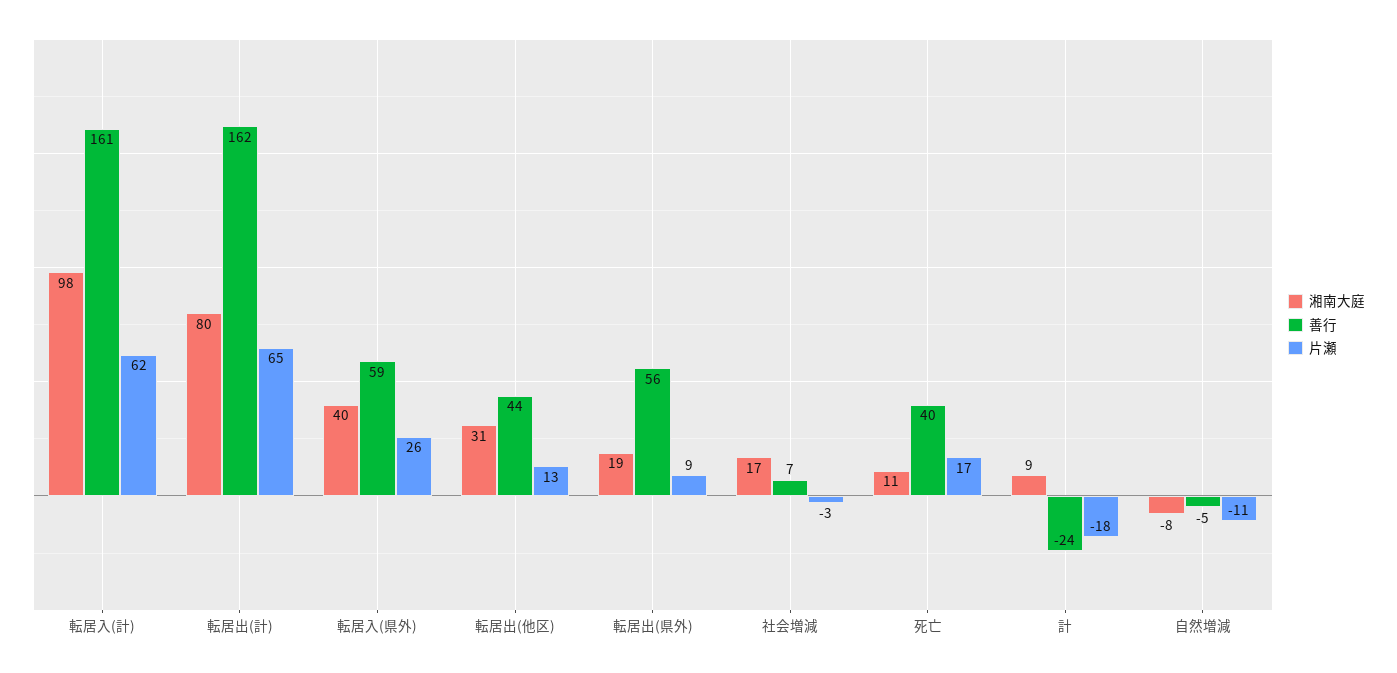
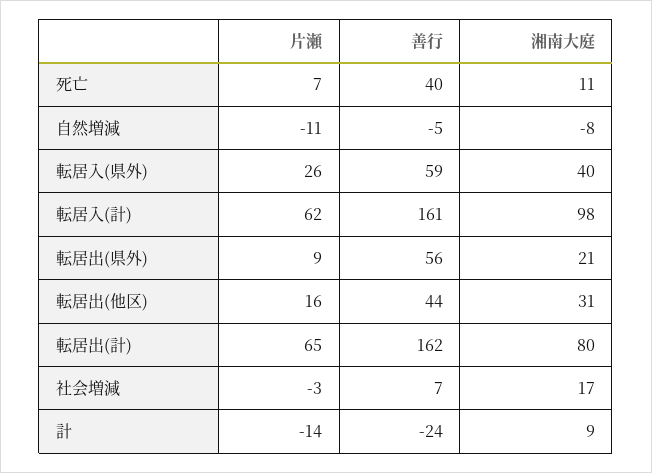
  {
    "湘南大庭": {
      "転居入(計)": 98,
      "転居出(計)": 80,
      "転居入(県外)": 40,
      "転居出(他区)": 31,
-     "転居出(県外)": 19,
+     "転居出(県外)": 21,
      "社会増減": 17,
      "死亡": 11,
      "計": 9,
      "自然増減": -8
    },
    "善行": {
      "転居入(計)": 161,
      "転居出(計)": 162,
      "転居入(県外)": 59,
      "転居出(他区)": 44,
      "転居出(県外)": 56,
      "社会増減": 7,
      "死亡": 40,
      "計": -24,
      "自然増減": -5
    },
    "片瀬": {
      "転居入(計)": 62,
      "転居出(計)": 65,
      "転居入(県外)": 26,
-     "転居出(他区)": 13,
+     "転居出(他区)": 16,
      "転居出(県外)": 9,
      "社会増減": -3,
-     "死亡": 17,
+     "死亡": 7,
-     "計": -18,
+     "計": -14,
      "自然増減": -11
    }
  }

